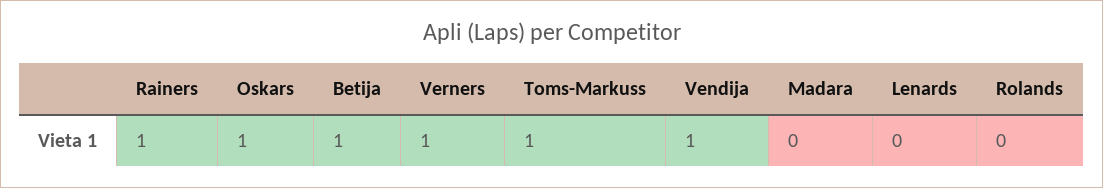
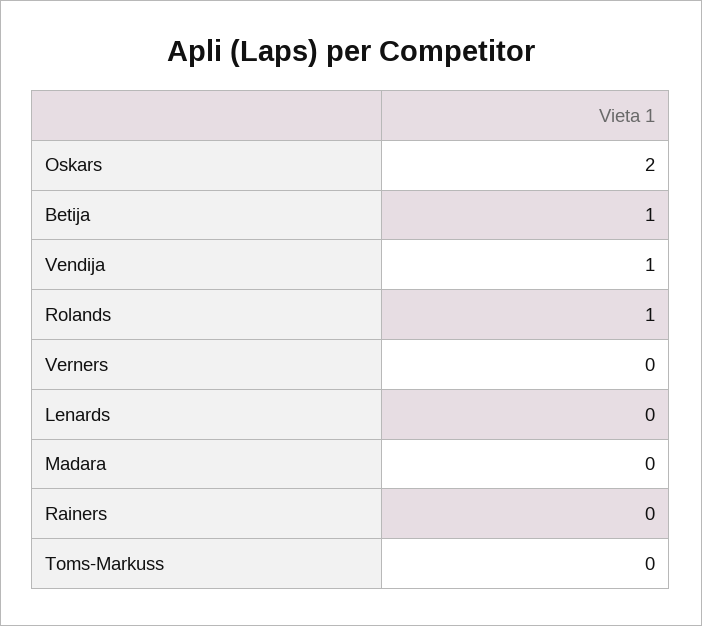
  {
-   "Rainers": 1,
+   "Rainers": 0,
-   "Oskars": 1,
+   "Oskars": 2,
    "Betija": 1,
-   "Verners": 1,
+   "Verners": 0,
-   "Toms-Markuss": 1,
+   "Toms-Markuss": 0,
    "Vendija": 1,
    "Madara": 0,
    "Lenards": 0,
-   "Rolands": 0
+   "Rolands": 1
  }

